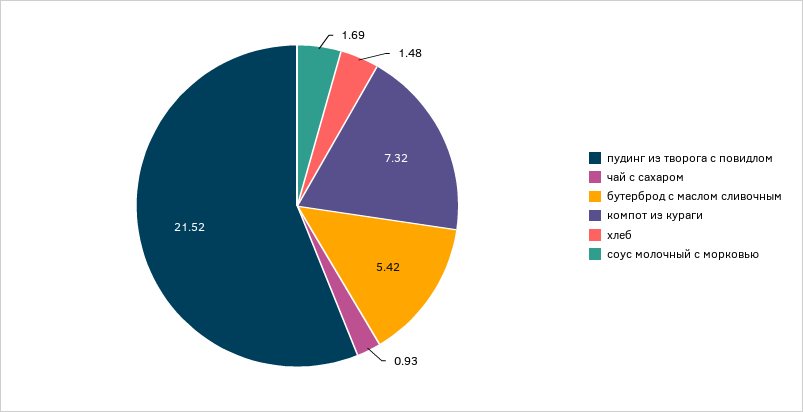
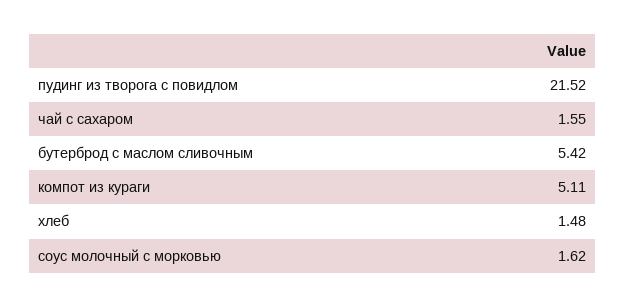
  {
    "пудинг из творога с повидлом": 21.52,
-   "чай с сахаром": 0.93,
+   "чай с сахаром": 1.55,
    "бутерброд с маслом сливочным": 5.42,
-   "компот из кураги": 7.32,
+   "компот из кураги": 5.11,
    "хлеб": 1.48,
-   "соус молочный с морковью": 1.69
+   "соус молочный с морковью": 1.62
  }

